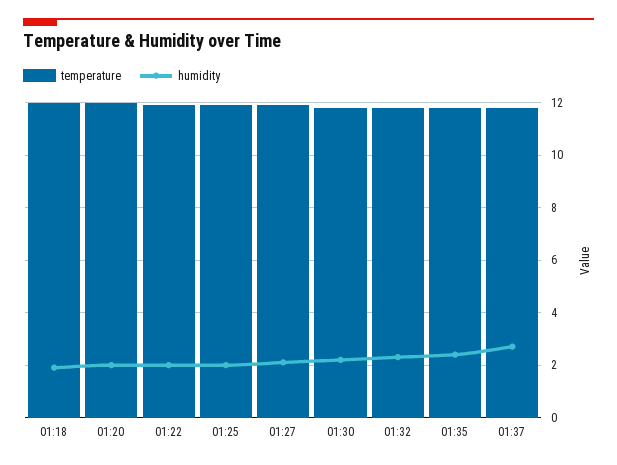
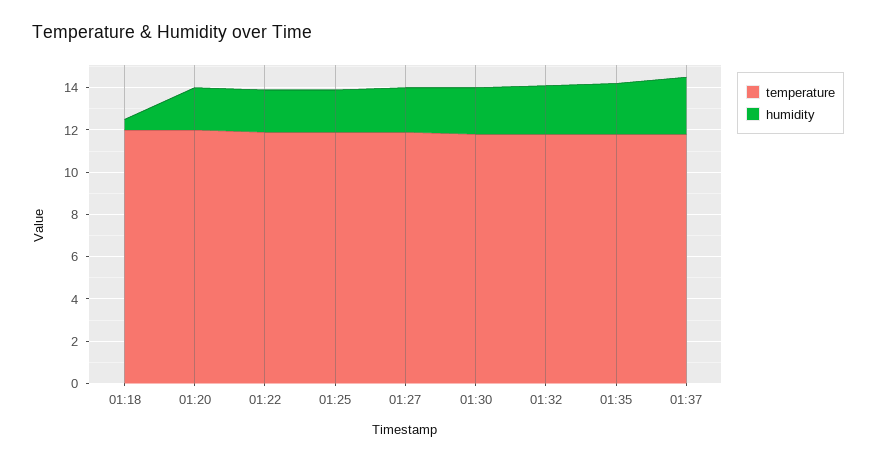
  {
    "temperature": {
      "01:18": 12,
      "01:20": 12,
      "01:22": 12,
      "01:25": 12,
      "01:27": 12,
      "01:30": 12,
      "01:32": 12,
      "01:35": 12,
      "01:37": 12
    },
    "humidity": {
-     "01:18": 2,
+     "01:18": 0.5,
      "01:20": 2,
      "01:22": 2,
      "01:25": 2,
      "01:27": 2,
      "01:30": 2,
      "01:32": 2.5,
      "01:35": 2.5,
      "01:37": 2.5
    }
  }

